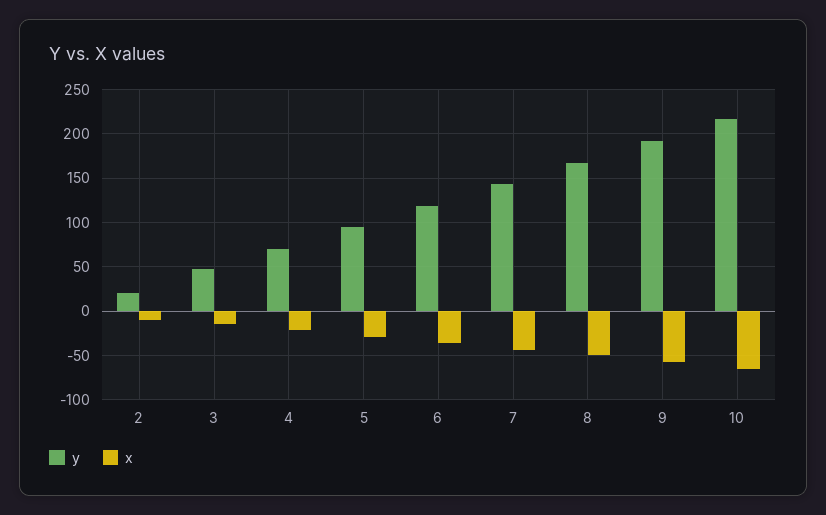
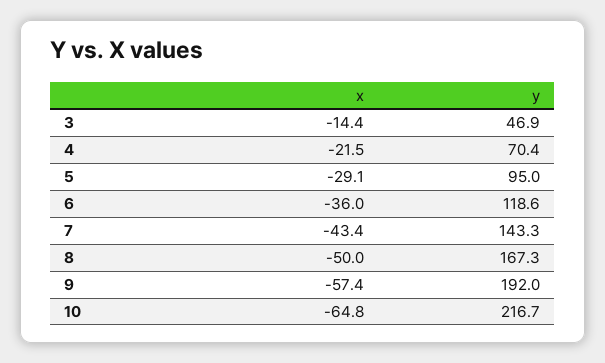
  {
    "y": {
-     "2": 20,
      "3": 46.9,
      "4": 70.4,
      "5": 95,
      "6": 118.6,
      "7": 143.3,
      "8": 167.3,
      "9": 192,
      "10": 216.7
    },
    "x": {
-     "2": -10,
      "3": -14.4,
      "4": -21.5,
      "5": -29.1,
      "6": -36,
      "7": -43.4,
      "8": -50,
      "9": -57.4,
      "10": -64.8
    }
  }

